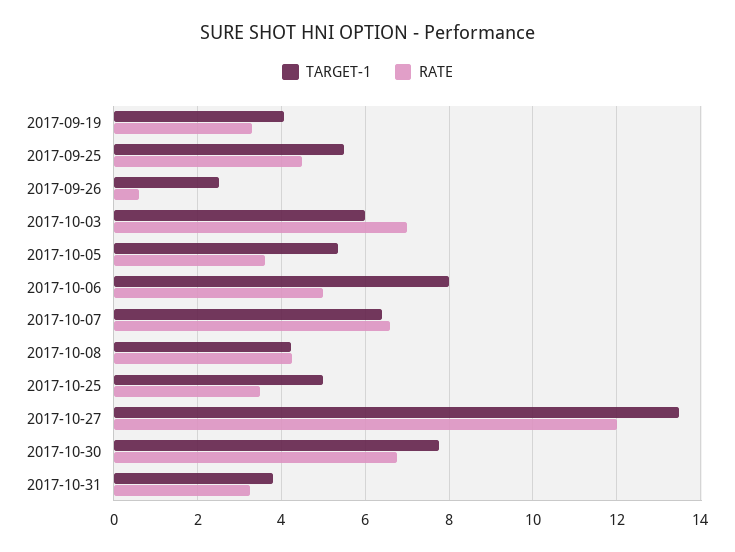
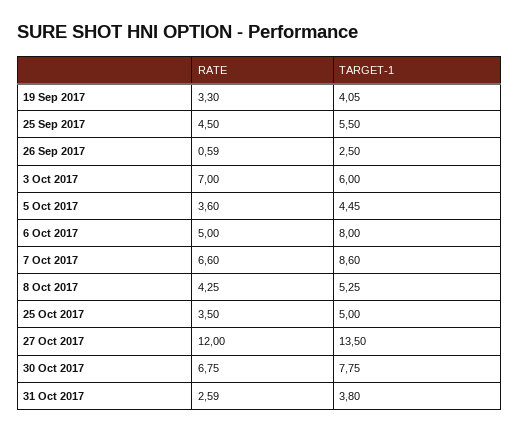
  {
    "TARGET-1": {
      "2017-09-19": 4.05,
      "2017-09-25": 5.5,
      "2017-09-26": 2.5,
      "2017-10-03": 6,
-     "2017-10-05": 5.4,
+     "2017-10-05": 4.45,
      "2017-10-06": 8,
-     "2017-10-07": 6.4,
+     "2017-10-07": 8.6,
-     "2017-10-08": 4.2,
+     "2017-10-08": 5.25,
      "2017-10-25": 5,
      "2017-10-27": 13.5,
      "2017-10-30": 7.75,
      "2017-10-31": 3.8
    },
    "RATE": {
      "2017-09-19": 3.3,
      "2017-09-25": 4.5,
      "2017-09-26": 0.59,
      "2017-10-03": 7,
      "2017-10-05": 3.6,
      "2017-10-06": 5,
      "2017-10-07": 6.6,
      "2017-10-08": 4.25,
      "2017-10-25": 3.5,
      "2017-10-27": 12,
      "2017-10-30": 6.75,
-     "2017-10-31": 3.2
+     "2017-10-31": 2.59
    }
  }

